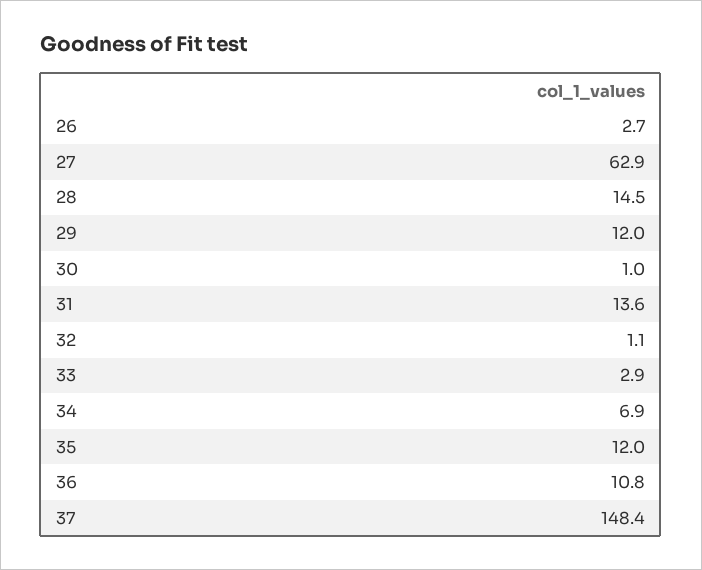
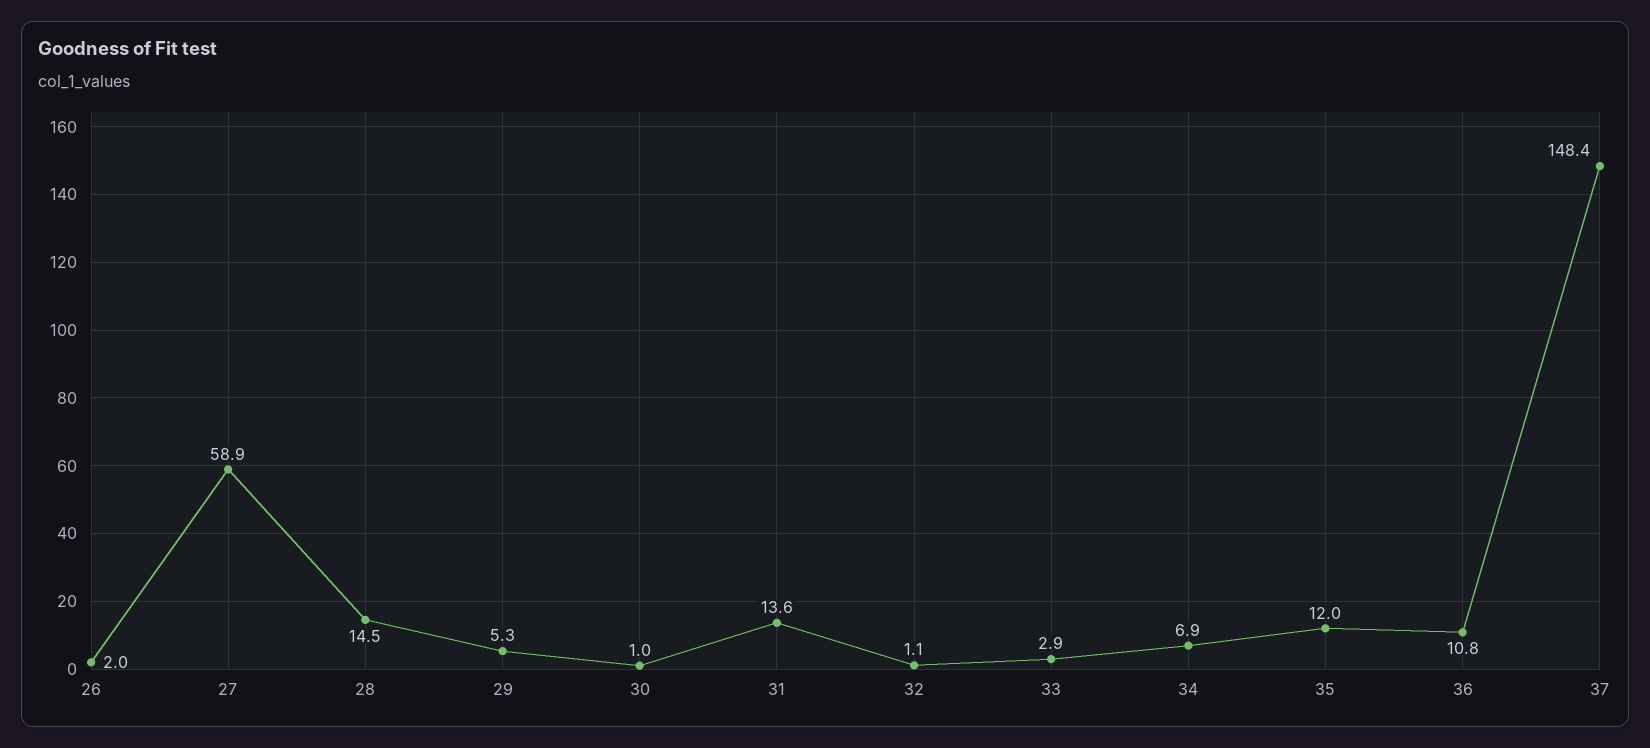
  {
-   "26": 2.7,
+   "26": 2,
-   "27": 62.9,
+   "27": 58.9,
    "28": 14.5,
-   "29": 12,
+   "29": 5.3,
    "30": 1,
    "31": 13.6,
    "32": 1.1,
    "33": 2.9,
    "34": 6.9,
    "35": 12,
    "36": 10.8,
    "37": 148.4
  }

